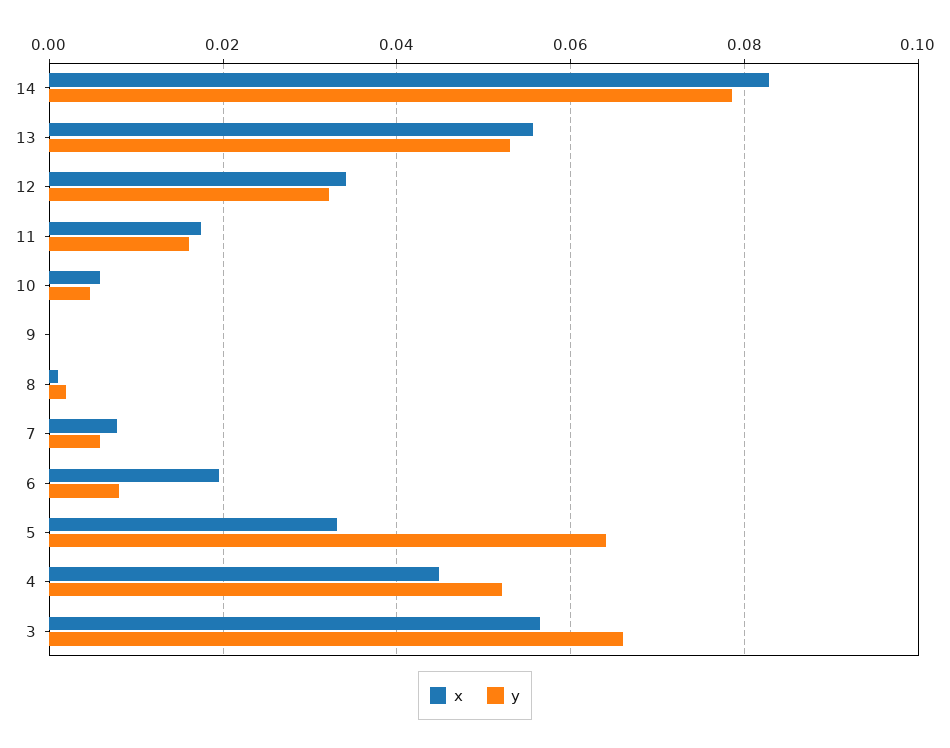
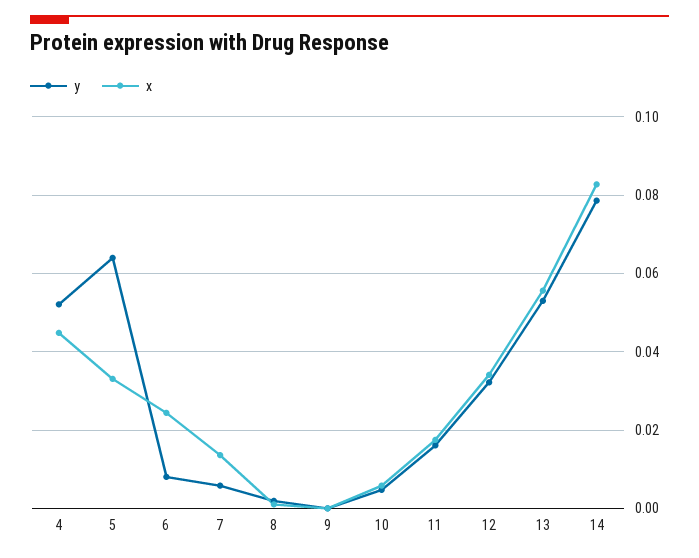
  {
    "x": {
      "14": 0.082,
      "13": 0.056,
      "12": 0.034,
      "11": 0.018,
      "10": 0.006,
      "9": 0,
      "8": 0.002,
-     "7": 0.008,
+     "7": 0.014,
-     "6": 0.02,
+     "6": 0.024,
      "5": 0.034,
-     "4": 0.044,
+     "4": 0.044
-     "3": 0.056
    },
    "y": {
      "14": 0.078,
      "13": 0.054,
      "12": 0.032,
      "11": 0.016,
      "10": 0.004,
      "9": 0,
      "8": 0.002,
      "7": 0.006,
      "6": 0.008,
      "5": 0.064,
-     "4": 0.052,
+     "4": 0.052
-     "3": 0.066
    }
  }

